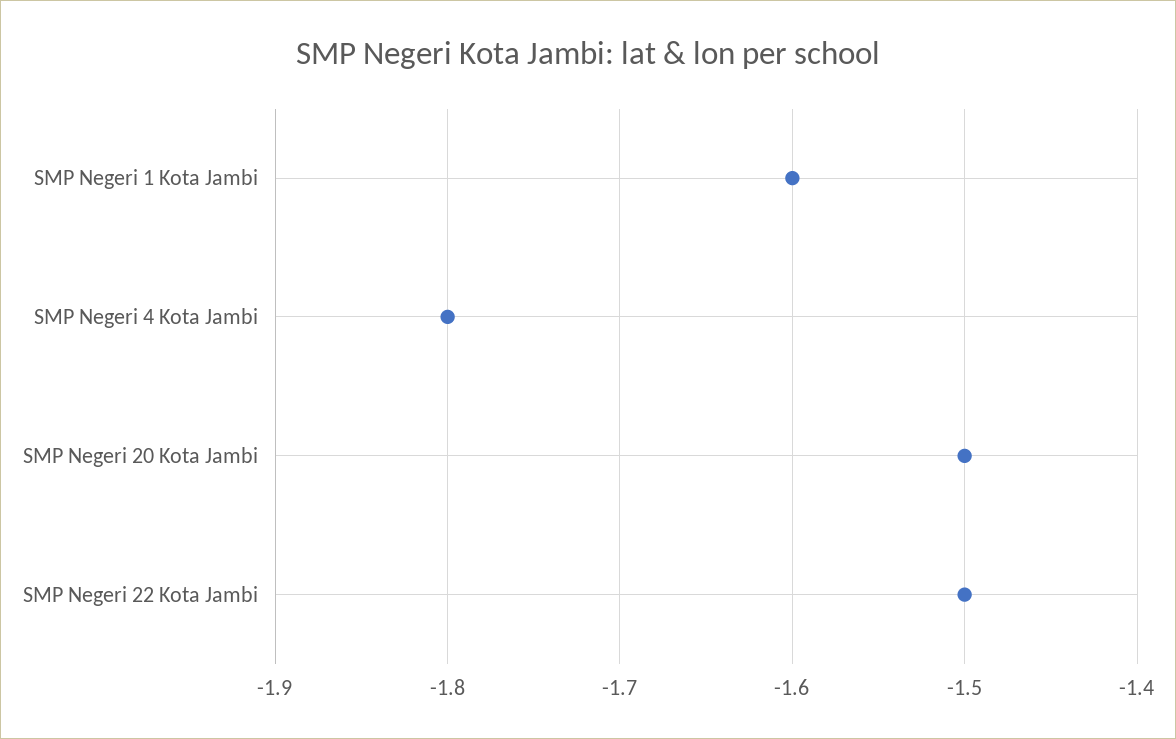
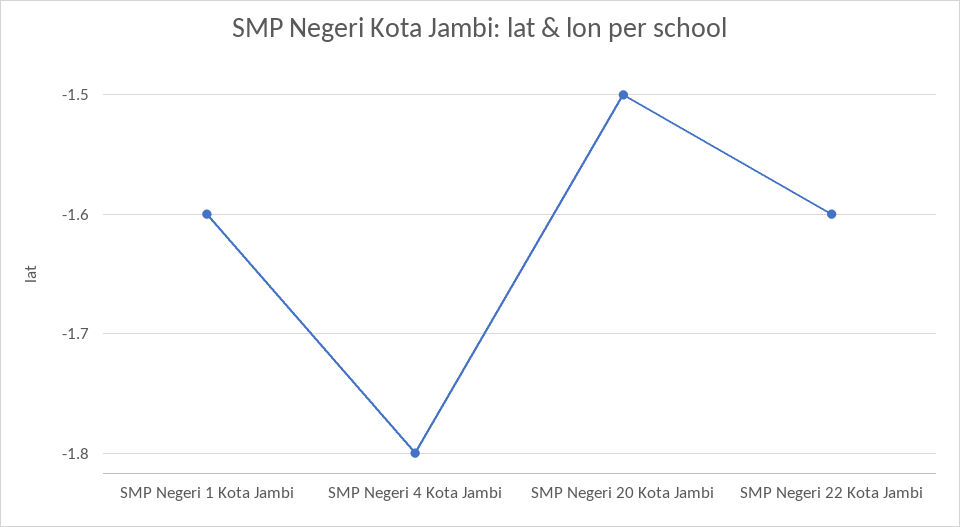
  {
    "SMP Negeri 1 Kota Jambi": -1.6,
    "SMP Negeri 4 Kota Jambi": -1.8,
    "SMP Negeri 20 Kota Jambi": -1.5,
-   "SMP Negeri 22 Kota Jambi": -1.5
+   "SMP Negeri 22 Kota Jambi": -1.6
  }

